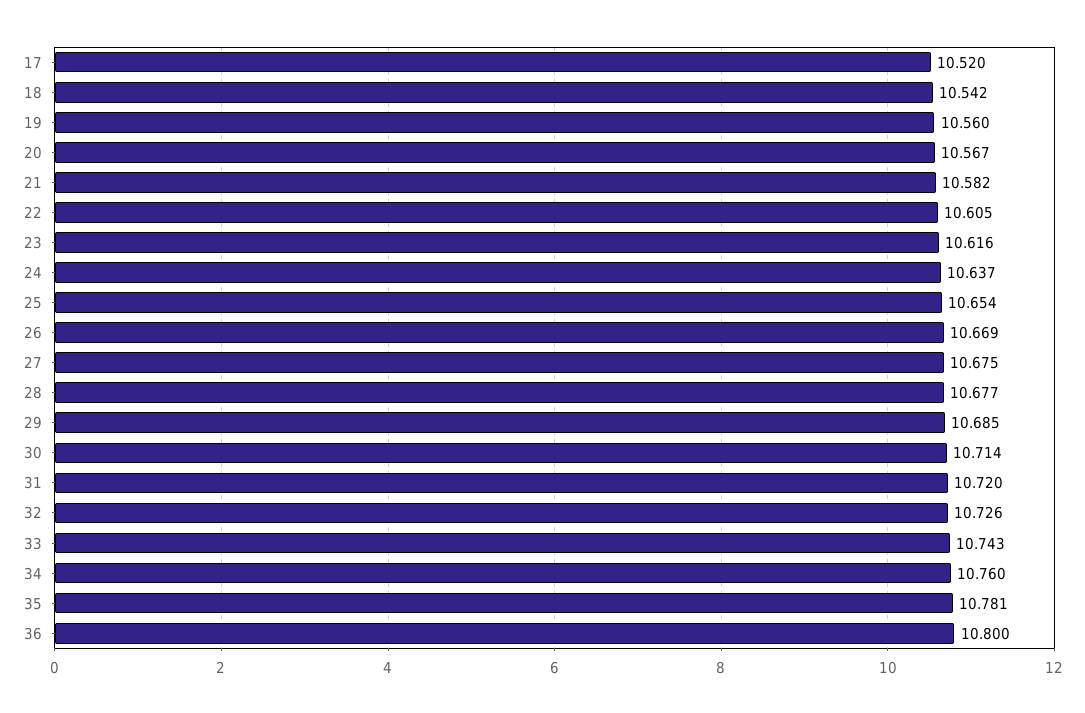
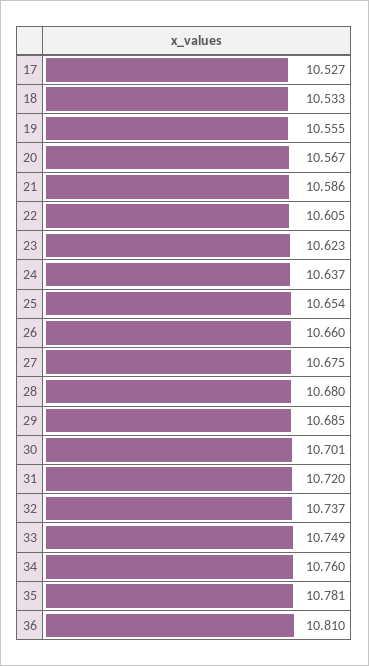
  {
-   "17": 10.52,
+   "17": 10.527,
-   "18": 10.542,
+   "18": 10.533,
-   "19": 10.56,
+   "19": 10.555,
    "20": 10.567,
-   "21": 10.582,
+   "21": 10.586,
    "22": 10.605,
-   "23": 10.616,
+   "23": 10.623,
    "24": 10.637,
    "25": 10.654,
-   "26": 10.669,
+   "26": 10.66,
    "27": 10.675,
-   "28": 10.677,
+   "28": 10.68,
    "29": 10.685,
-   "30": 10.714,
+   "30": 10.701,
    "31": 10.72,
-   "32": 10.726,
+   "32": 10.737,
-   "33": 10.743,
+   "33": 10.749,
    "34": 10.76,
    "35": 10.781,
-   "36": 10.8
+   "36": 10.81
  }

